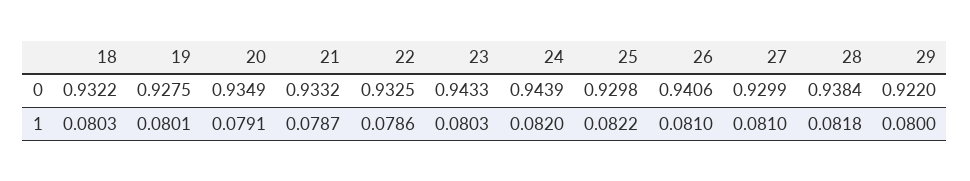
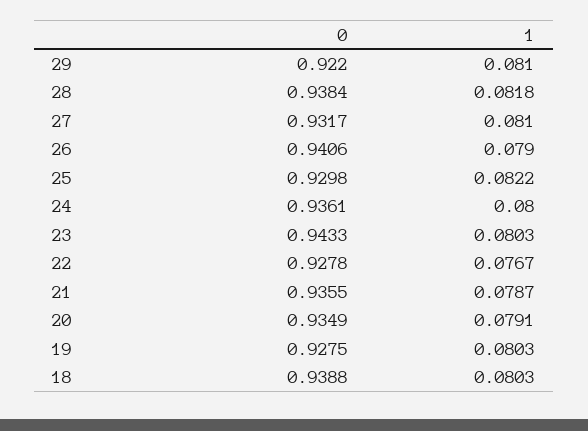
  {
    "18": {
-     "0": 0.9322,
+     "0": 0.9388,
      "1": 0.0803
    },
    "19": {
      "0": 0.9275,
-     "1": 0.0801
+     "1": 0.0803
    },
    "20": {
      "0": 0.9349,
      "1": 0.0791
    },
    "21": {
-     "0": 0.9332,
+     "0": 0.9355,
      "1": 0.0787
    },
    "22": {
-     "0": 0.9325,
+     "0": 0.9278,
-     "1": 0.0786
+     "1": 0.0767
    },
    "23": {
      "0": 0.9433,
      "1": 0.0803
    },
    "24": {
-     "0": 0.9439,
+     "0": 0.9361,
-     "1": 0.082
+     "1": 0.08
    },
    "25": {
      "0": 0.9298,
      "1": 0.0822
    },
    "26": {
      "0": 0.9406,
-     "1": 0.081
+     "1": 0.079
    },
    "27": {
-     "0": 0.9299,
+     "0": 0.9317,
      "1": 0.081
    },
    "28": {
      "0": 0.9384,
      "1": 0.0818
    },
    "29": {
      "0": 0.922,
-     "1": 0.08
+     "1": 0.081
    }
  }

